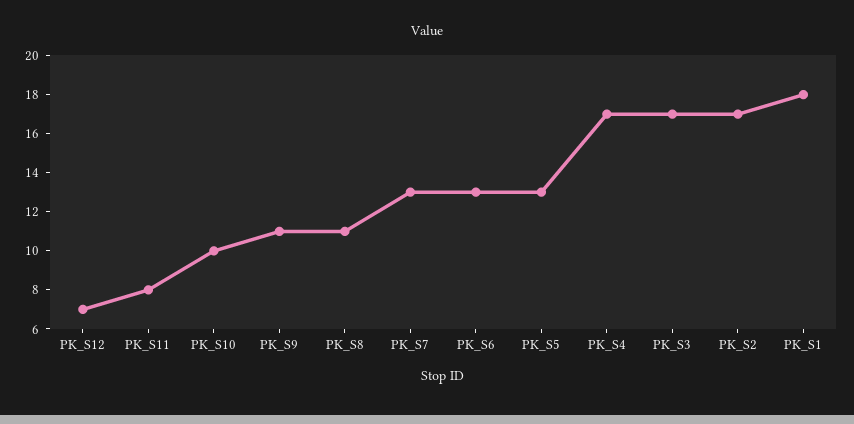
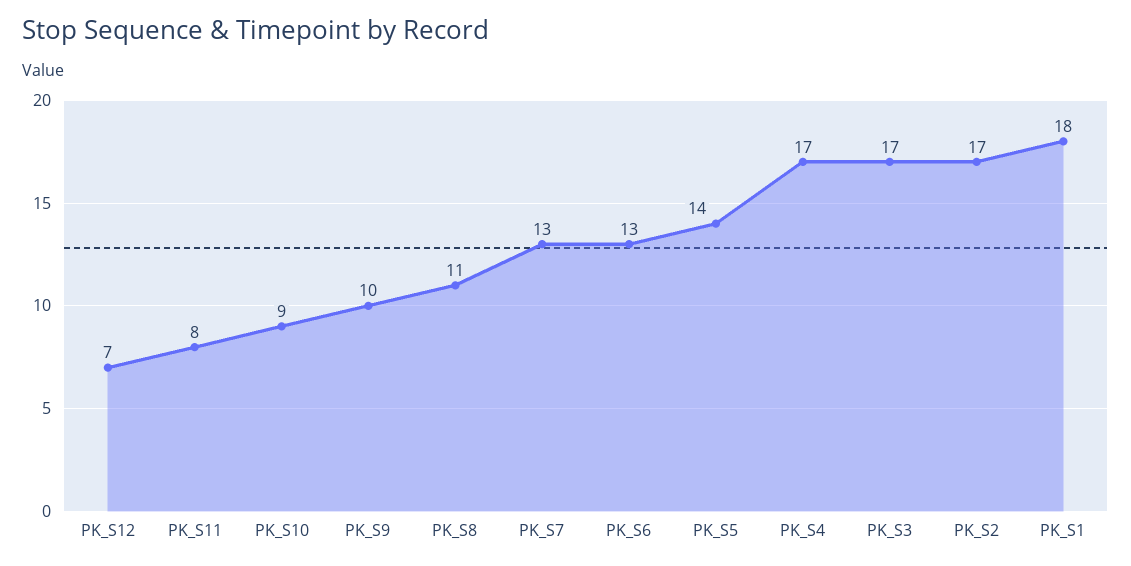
  {
    "PK_S12": 7,
    "PK_S11": 8,
-   "PK_S10": 10,
+   "PK_S10": 9,
-   "PK_S9": 11,
+   "PK_S9": 10,
    "PK_S8": 11,
    "PK_S7": 13,
    "PK_S6": 13,
-   "PK_S5": 13,
+   "PK_S5": 14,
    "PK_S4": 17,
    "PK_S3": 17,
    "PK_S2": 17,
    "PK_S1": 18
  }

